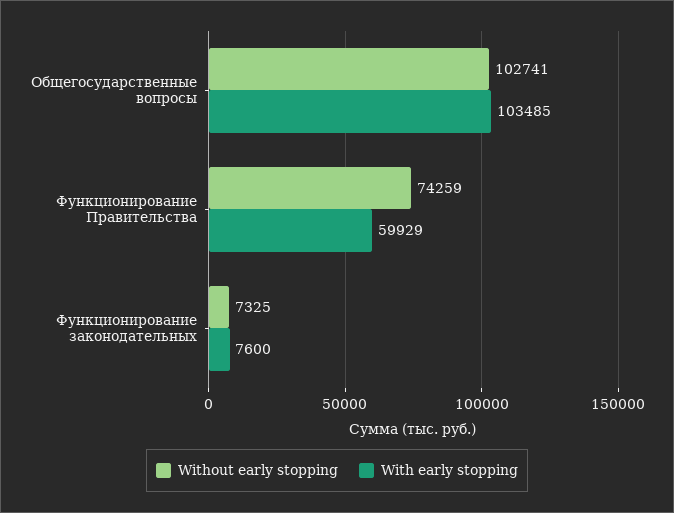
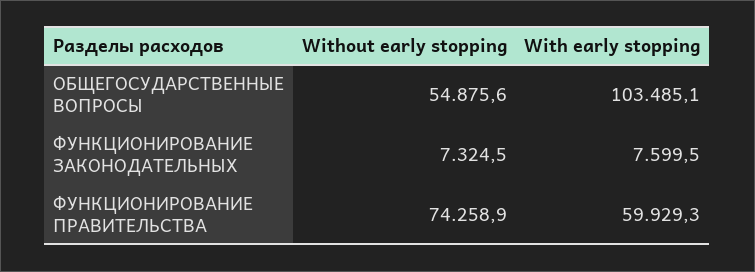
  {
    "Without early stopping": {
-     "Общегосударственные вопросы": 102741,
+     "Общегосударственные вопросы": 54875.6,
      "Функционирование Правительства": 74258.9,
      "Функционирование законодательных": 7324.5
    },
    "With early stopping": {
      "Общегосударственные вопросы": 103485.1,
      "Функционирование Правительства": 59929.3,
      "Функционирование законодательных": 7599.5
    }
  }

